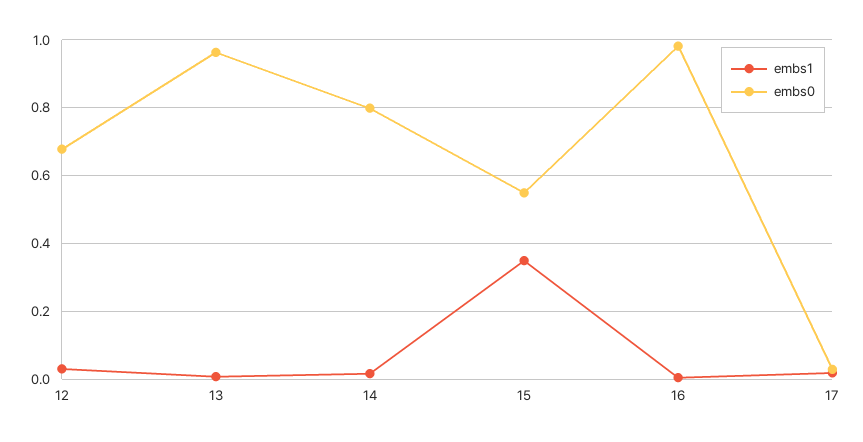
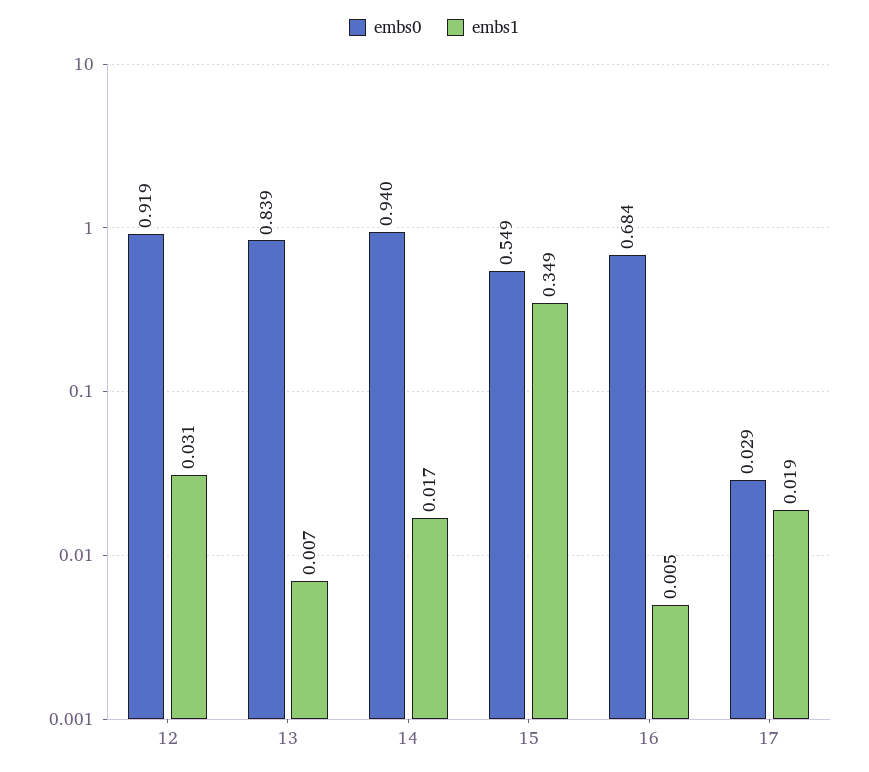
  {
    "embs1": {
      "12": 0.031,
      "13": 0.007,
      "14": 0.017,
      "15": 0.349,
      "16": 0.005,
      "17": 0.019
    },
    "embs0": {
-     "12": 0.68,
+     "12": 0.919,
-     "13": 0.96,
+     "13": 0.839,
-     "14": 0.8,
+     "14": 0.94,
      "15": 0.549,
-     "16": 0.98,
+     "16": 0.684,
      "17": 0.029
    }
  }

